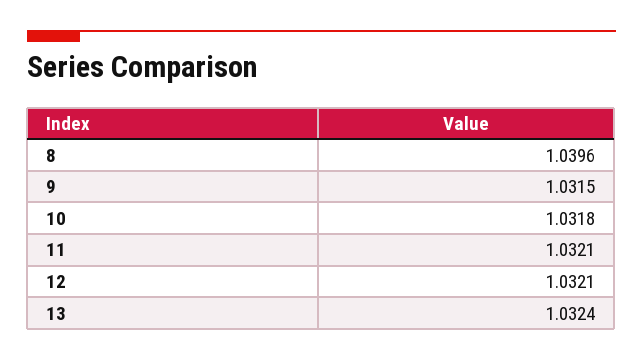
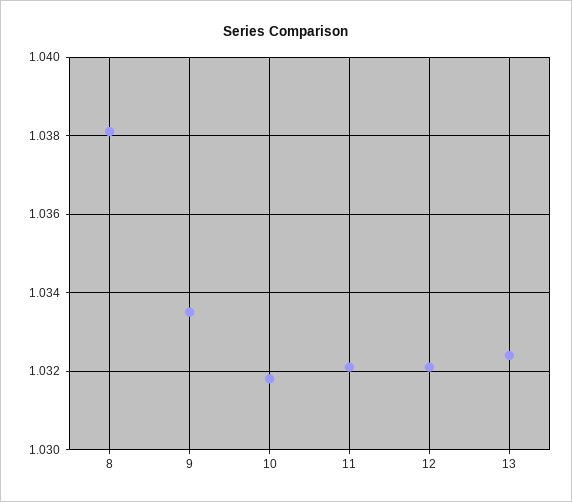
  {
-   "8": 1.0396,
+   "8": 1.038,
-   "9": 1.0315,
+   "9": 1.0335,
    "10": 1.0318,
    "11": 1.0321,
    "12": 1.0321,
    "13": 1.0324
  }

